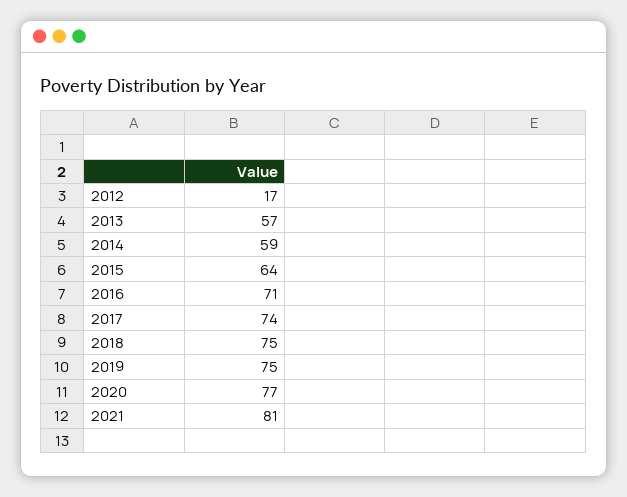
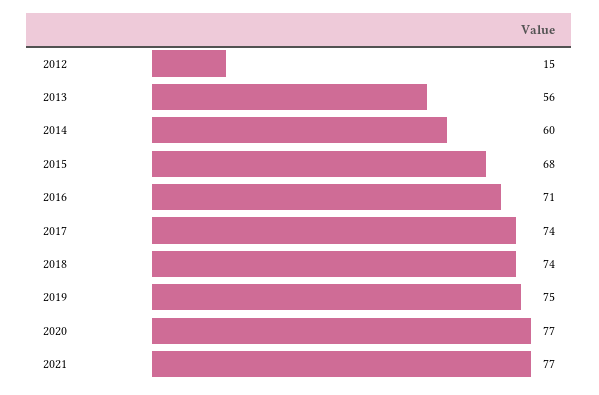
  {
-   "2012": 17,
+   "2012": 15,
-   "2013": 57,
+   "2013": 56,
-   "2014": 59,
+   "2014": 60,
-   "2015": 64,
+   "2015": 68,
    "2016": 71,
    "2017": 74,
-   "2018": 75,
+   "2018": 74,
    "2019": 75,
    "2020": 77,
-   "2021": 81
+   "2021": 77
  }

